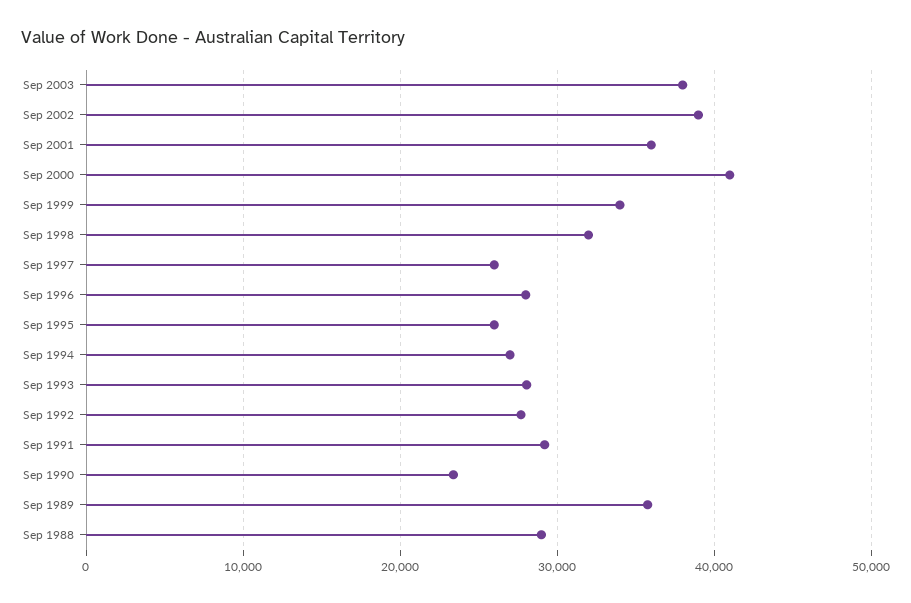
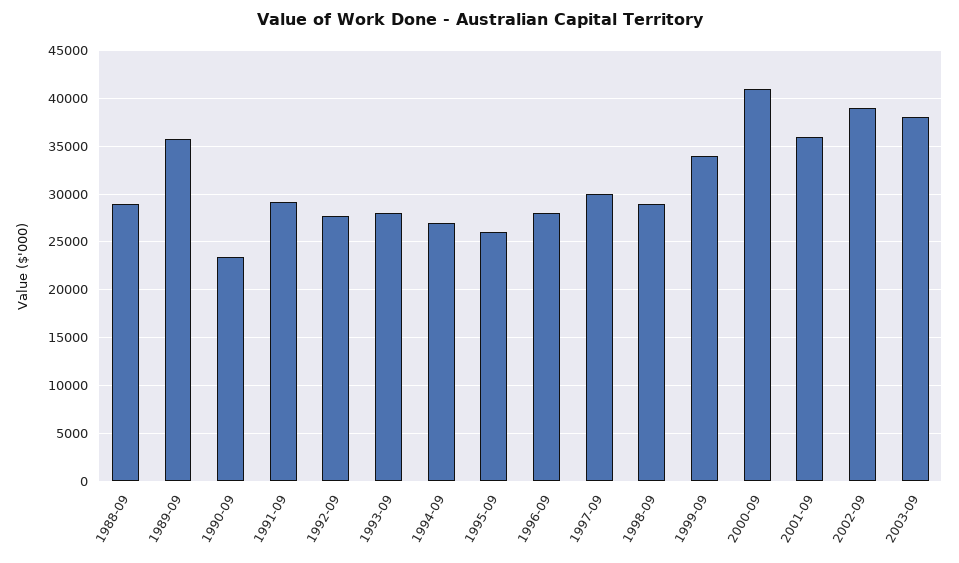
  {
    "Sep 2003": 38000,
    "Sep 2002": 39000,
    "Sep 2001": 36000,
    "Sep 2000": 41000,
    "Sep 1999": 34000,
-   "Sep 1998": 32000,
+   "Sep 1998": 29000,
-   "Sep 1997": 26000,
+   "Sep 1997": 30000,
    "Sep 1996": 28000,
    "Sep 1995": 26000,
    "Sep 1994": 27000,
    "Sep 1993": 28000,
    "Sep 1992": 28000,
    "Sep 1991": 29000,
    "Sep 1990": 23000,
    "Sep 1989": 36000,
    "Sep 1988": 29000
  }

